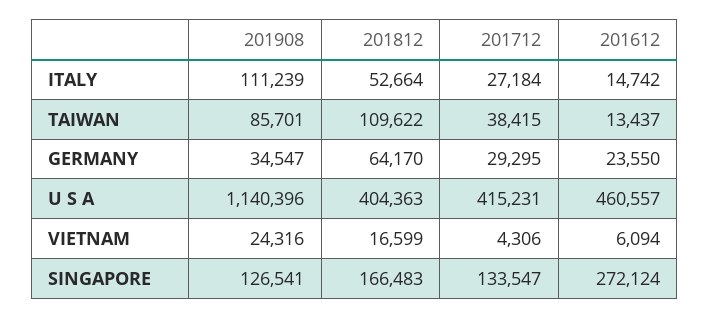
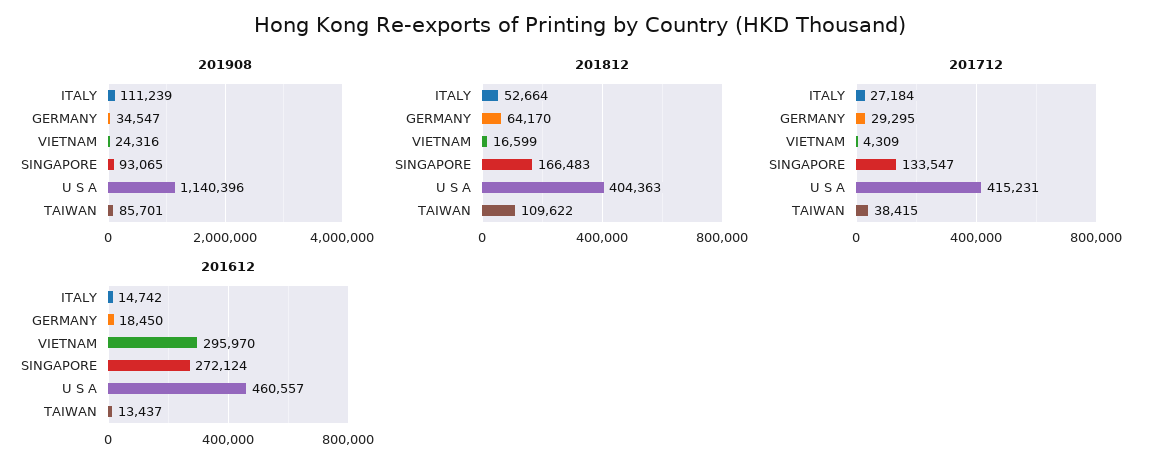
  {
    "201908": {
      "ITALY": 111239,
      "TAIWAN": 85701,
      "GERMANY": 34547,
      "U S A": 1140396,
      "VIETNAM": 24316,
-     "SINGAPORE": 126541
+     "SINGAPORE": 93065
    },
    "201812": {
      "ITALY": 52664,
      "TAIWAN": 109622,
      "GERMANY": 64170,
      "U S A": 404363,
      "VIETNAM": 16599,
      "SINGAPORE": 166483
    },
    "201712": {
      "ITALY": 27184,
      "TAIWAN": 38415,
      "GERMANY": 29295,
      "U S A": 415231,
-     "VIETNAM": 4306,
+     "VIETNAM": 4309,
      "SINGAPORE": 133547
    },
    "201612": {
      "ITALY": 14742,
      "TAIWAN": 13437,
-     "GERMANY": 23550,
+     "GERMANY": 18450,
      "U S A": 460557,
-     "VIETNAM": 6094,
+     "VIETNAM": 295970,
      "SINGAPORE": 272124
    }
  }

